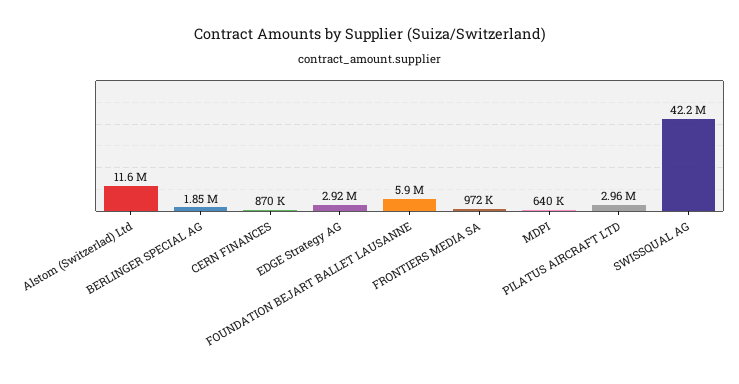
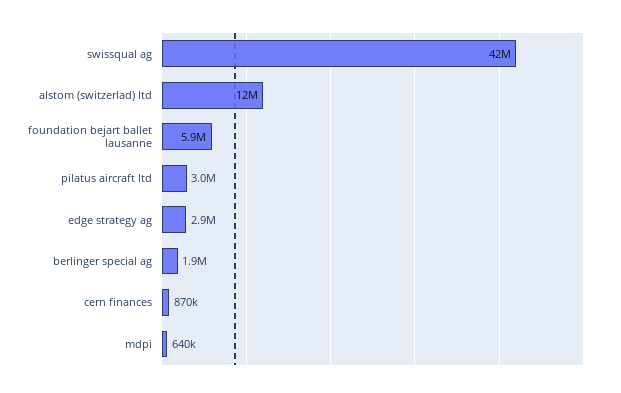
  {
    "Alstom (Switzerlad) Ltd": 11600000,
    "BERLINGER SPECIAL AG": 1850000,
    "CERN FINANCES": 870000,
    "EDGE Strategy AG": 2920000,
    "FOUNDATION BEJART BALLET LAUSANNE": 5900000,
-   "FRONTIERS MEDIA SA": 972000,
    "MDPI": 640000,
    "PILATUS AIRCRAFT LTD": 2960000,
    "SWISSQUAL AG": 42200000
  }

